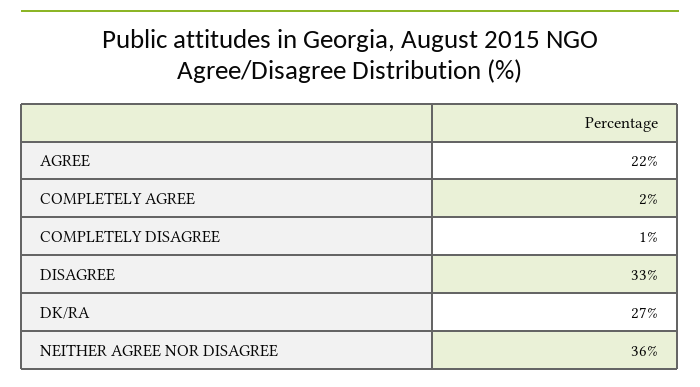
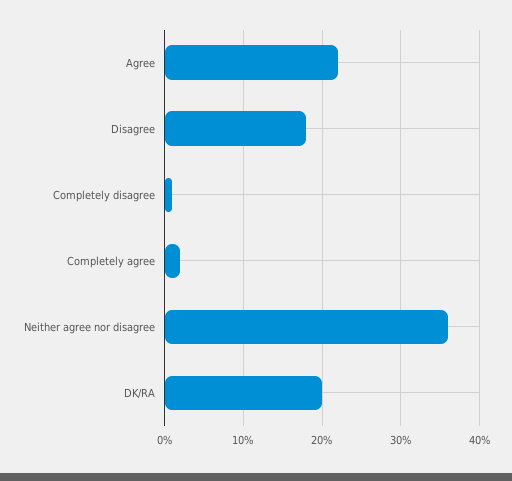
  {
    "AGREE": 22,
    "COMPLETELY AGREE": 2,
    "COMPLETELY DISAGREE": 1,
-   "DISAGREE": 33,
+   "DISAGREE": 18,
-   "DK/RA": 27,
+   "DK/RA": 20,
    "NEITHER AGREE NOR DISAGREE": 36
  }

